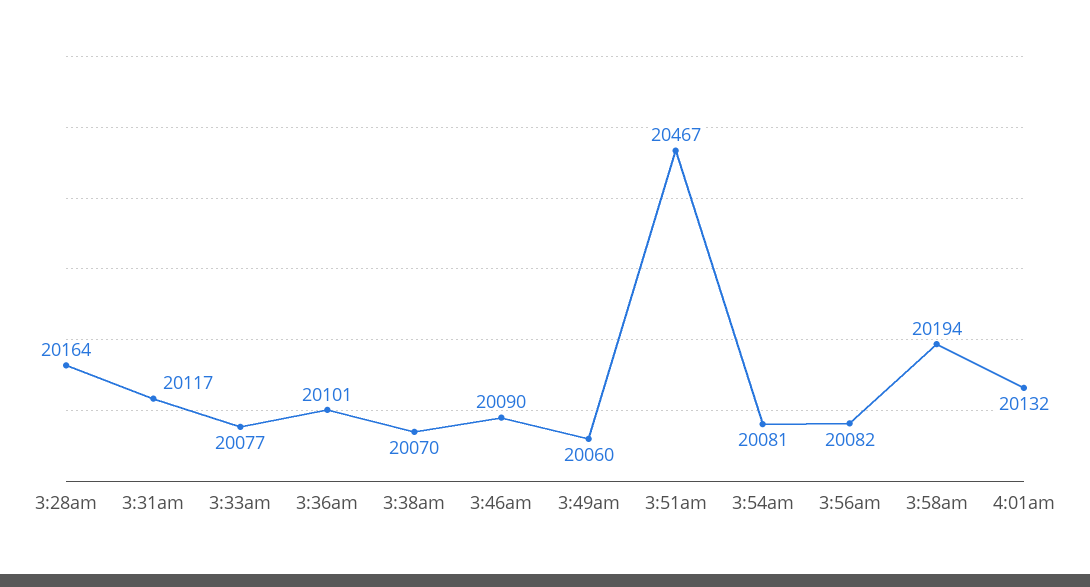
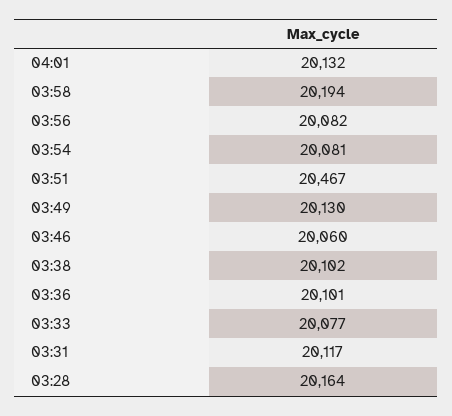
  {
    "3:28am": 20164,
    "3:31am": 20117,
    "3:33am": 20077,
    "3:36am": 20101,
-   "3:38am": 20070,
+   "3:38am": 20102,
-   "3:46am": 20090,
+   "3:46am": 20060,
-   "3:49am": 20060,
+   "3:49am": 20130,
    "3:51am": 20467,
    "3:54am": 20081,
    "3:56am": 20082,
    "3:58am": 20194,
    "4:01am": 20132
  }

